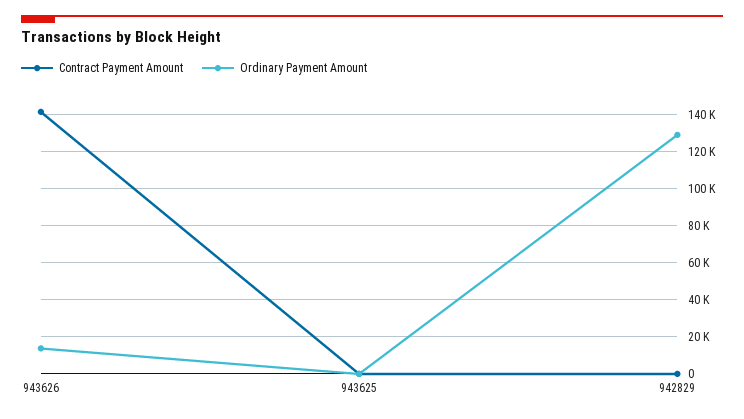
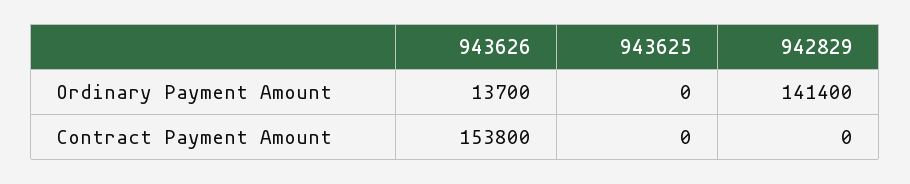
  {
    "Contract Payment Amount": {
-     "943626": 140000,
+     "943626": 153800,
      "943625": 0,
      "942829": 0
    },
    "Ordinary Payment Amount": {
      "943626": 13700,
      "943625": 0,
-     "942829": 130000
+     "942829": 141400
    }
  }

